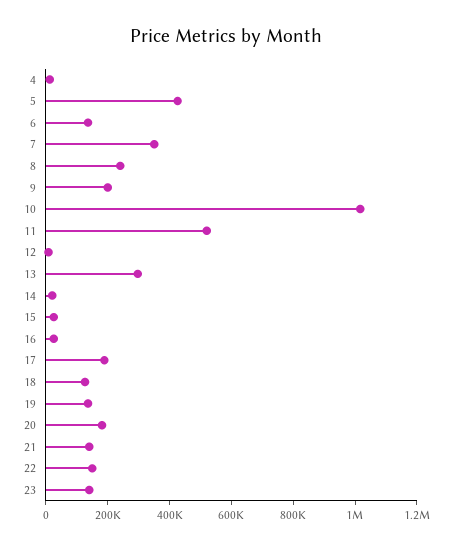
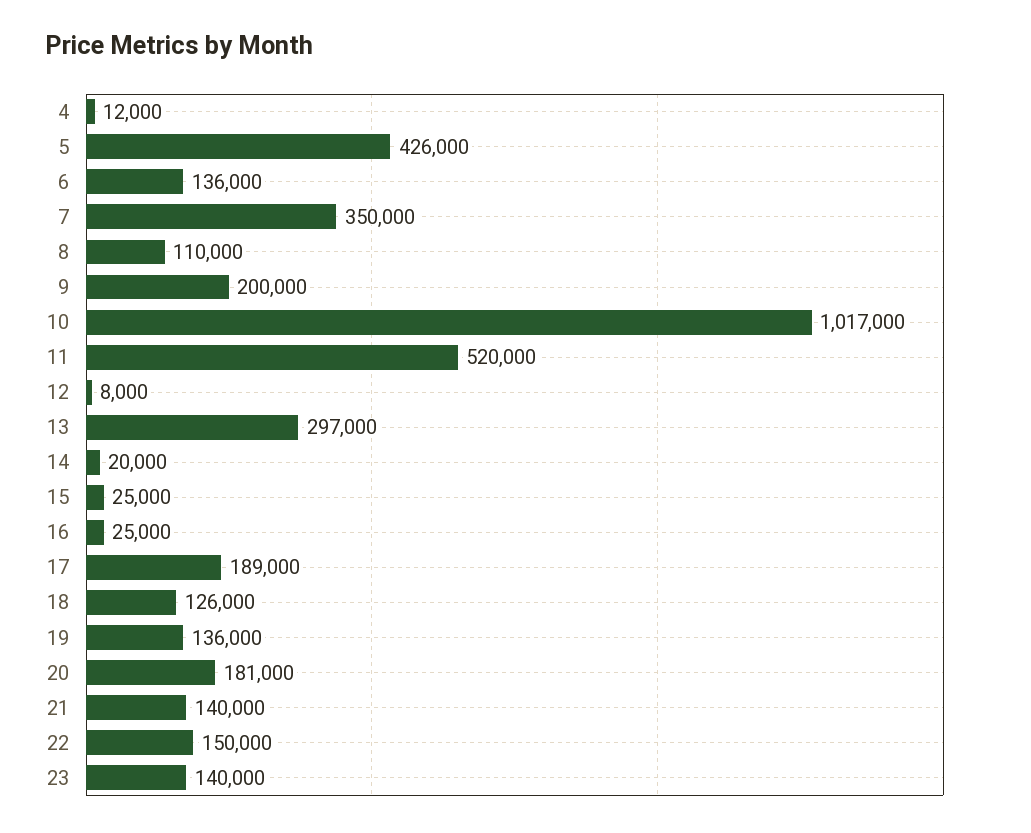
  {
    "4": 12000,
    "5": 426000,
    "6": 136000,
    "7": 350000,
-   "8": 250000,
+   "8": 110000,
    "9": 200000,
    "10": 1017000,
    "11": 520000,
    "12": 8000,
    "13": 297000,
    "14": 20000,
    "15": 25000,
    "16": 25000,
    "17": 189000,
    "18": 126000,
    "19": 136000,
    "20": 181000,
    "21": 140000,
    "22": 150000,
    "23": 140000
  }

